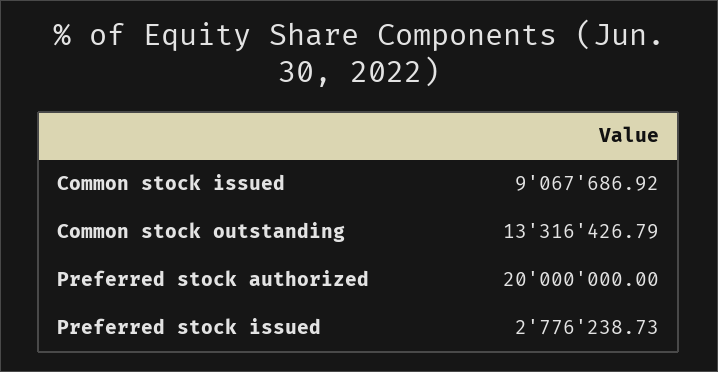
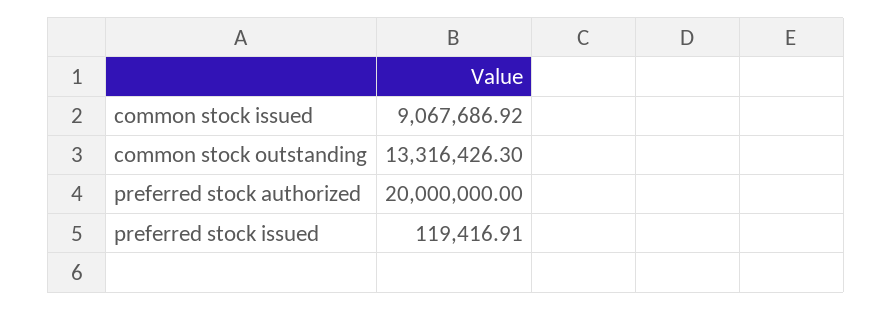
  {
    "Common stock issued": 9067686.92,
-   "Common stock outstanding": 13316426.79,
+   "Common stock outstanding": 13316426.3,
    "Preferred stock authorized": 20000000,
-   "Preferred stock issued": 2776238.73
+   "Preferred stock issued": 119416.91
  }

